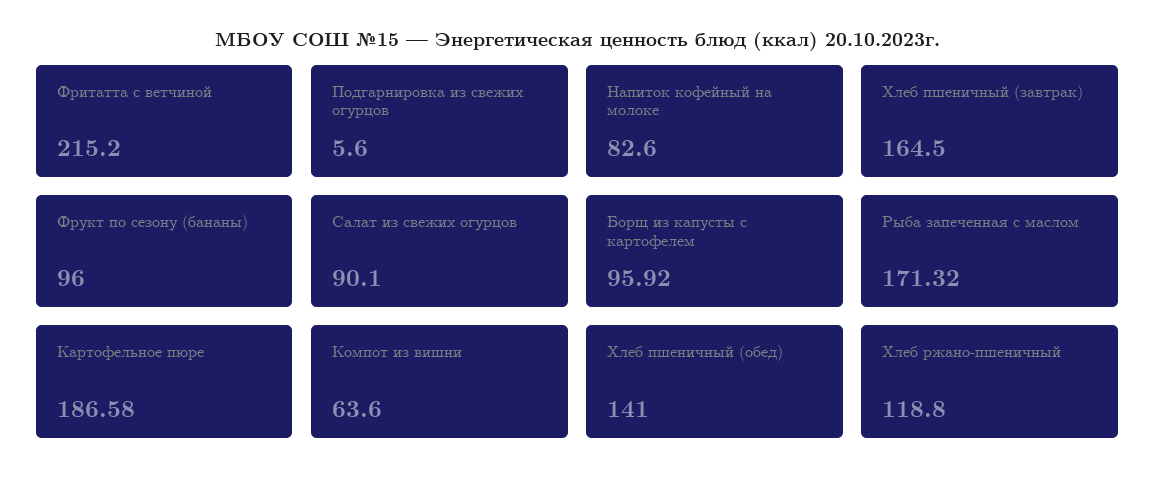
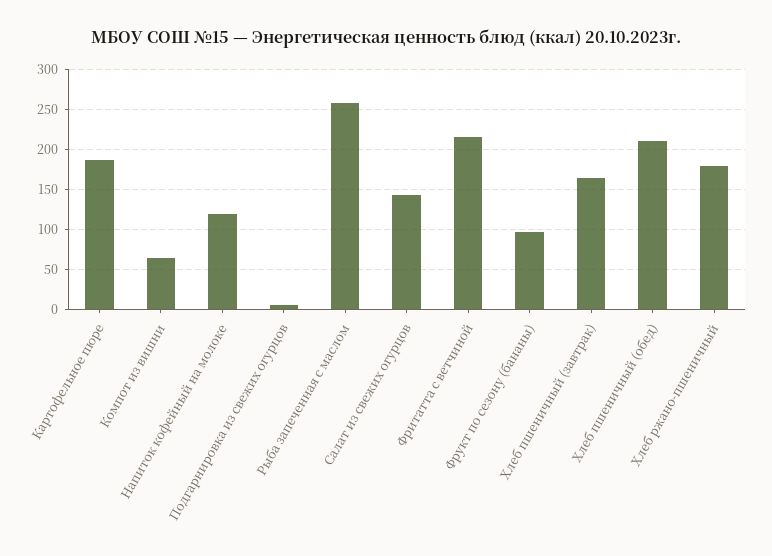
  {
    "Фритатта с ветчиной": 215.2,
    "Подгарнировка из свежих огурцов": 5.6,
-   "Напиток кофейный на молоке": 82.6,
+   "Напиток кофейный на молоке": 120,
    "Хлеб пшеничный (завтрак)": 164.5,
    "Фрукт по сезону (бананы)": 96,
-   "Салат из свежих огурцов": 90.1,
+   "Салат из свежих огурцов": 140,
-   "Борщ из капусты с картофелем": 95.92,
-   "Рыба запеченная с маслом": 171.32,
+   "Рыба запеченная с маслом": 260,
    "Картофельное пюре": 186.58,
    "Компот из вишни": 63.6,
-   "Хлеб пшеничный (обед)": 141,
+   "Хлеб пшеничный (обед)": 210,
-   "Хлеб ржано-пшеничный": 118.8
+   "Хлеб ржано-пшеничный": 180
  }

